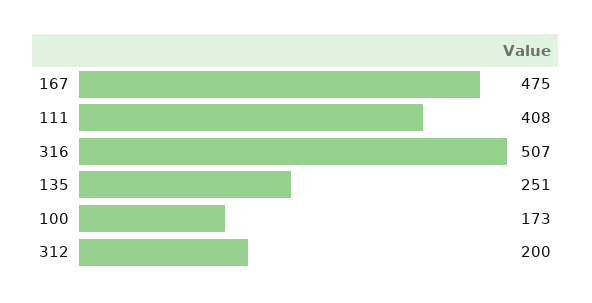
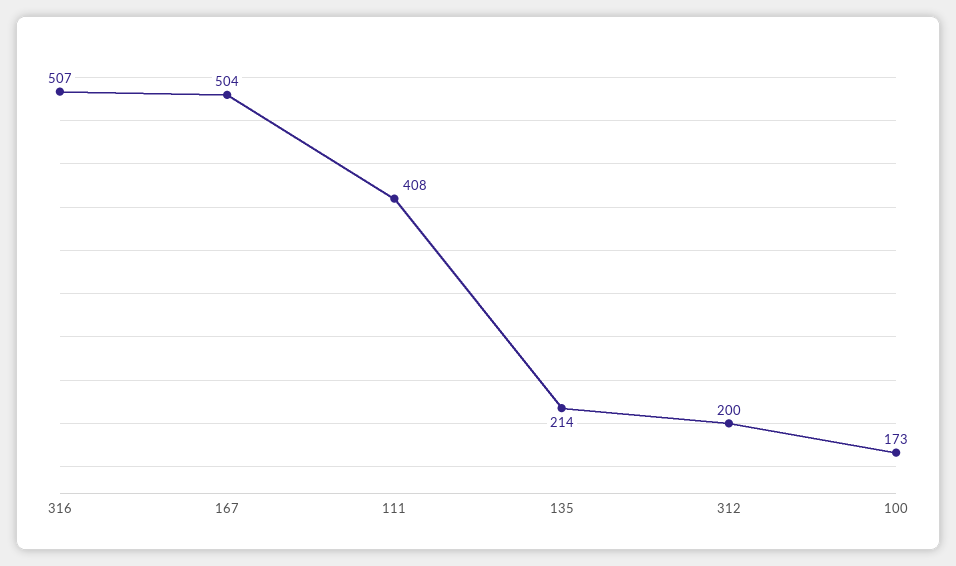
  {
-   "167": 475,
+   "167": 504,
    "111": 408,
    "316": 507,
-   "135": 251,
+   "135": 214,
    "100": 173,
    "312": 200
  }

